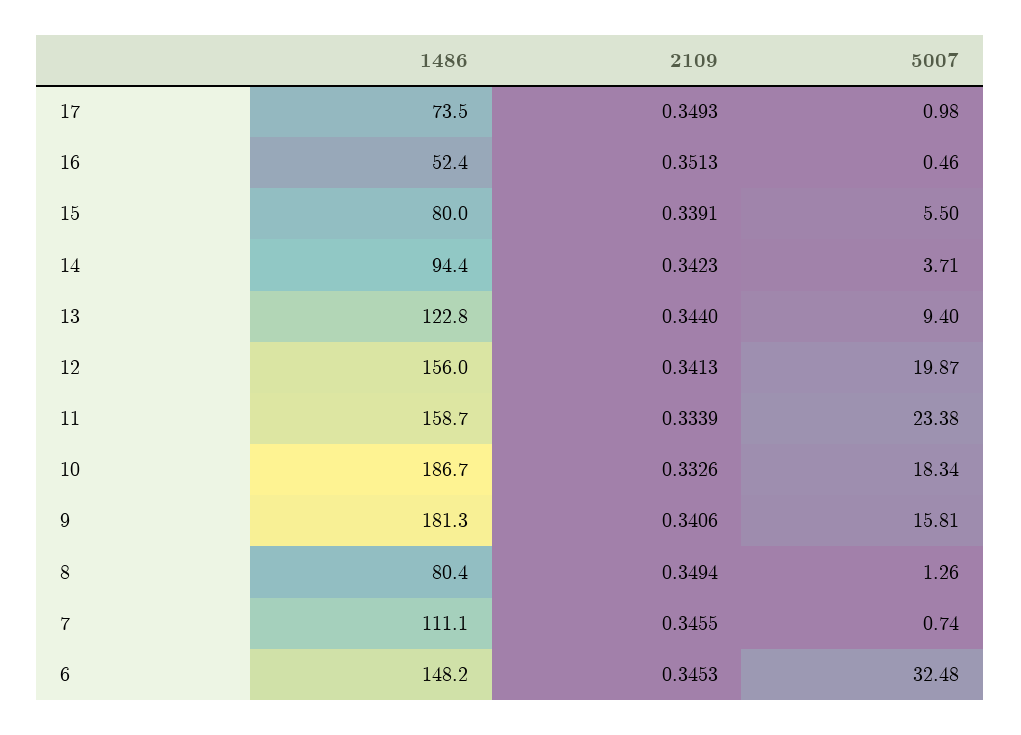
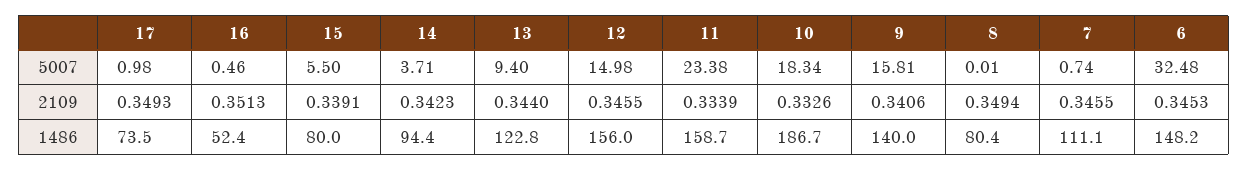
  {
    "1486": {
      "17": 73.5,
      "16": 52.4,
      "15": 80,
      "14": 94.4,
      "13": 122.8,
      "12": 156,
      "11": 158.7,
      "10": 186.7,
-     "9": 181.3,
+     "9": 140,
      "8": 80.4,
      "7": 111.1,
      "6": 148.2
    },
    "2109": {
      "17": 0.3493,
      "16": 0.3513,
      "15": 0.3391,
      "14": 0.3423,
      "13": 0.344,
-     "12": 0.3413,
+     "12": 0.3455,
      "11": 0.3339,
      "10": 0.3326,
      "9": 0.3406,
      "8": 0.3494,
      "7": 0.3455,
      "6": 0.3453
    },
    "5007": {
      "17": 0.98,
      "16": 0.46,
      "15": 5.5,
      "14": 3.71,
      "13": 9.4,
-     "12": 19.87,
+     "12": 14.98,
      "11": 23.38,
      "10": 18.34,
      "9": 15.81,
-     "8": 1.26,
+     "8": 0.01,
      "7": 0.74,
      "6": 32.48
    }
  }

